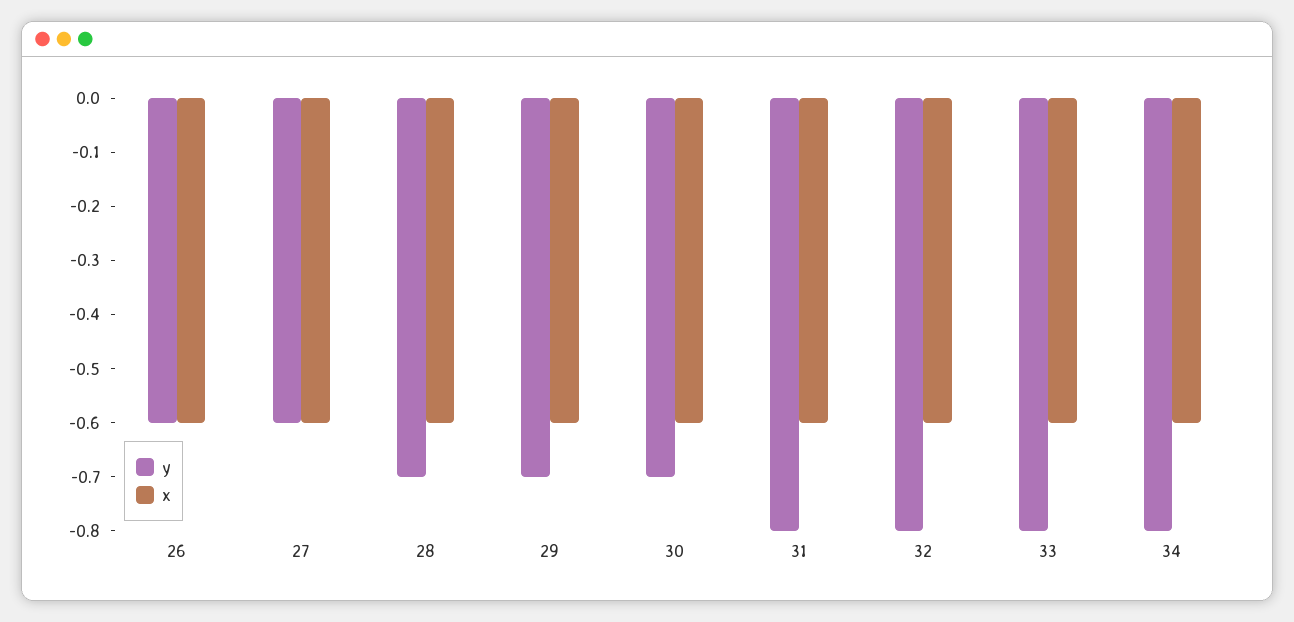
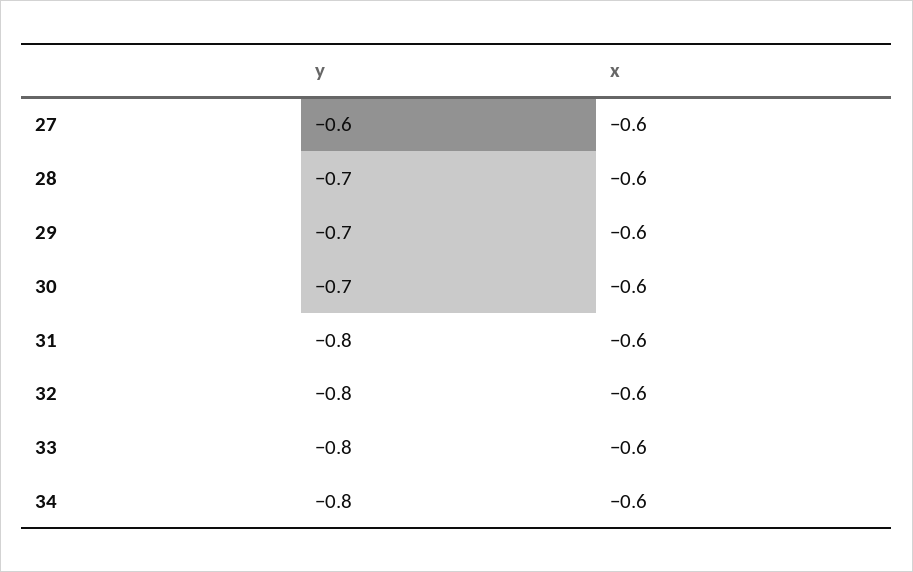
  {
    "y": {
-     "26": -0.6,
      "27": -0.6,
      "28": -0.7,
      "29": -0.7,
      "30": -0.7,
      "31": -0.8,
      "32": -0.8,
      "33": -0.8,
      "34": -0.8
    },
    "x": {
-     "26": -0.6,
      "27": -0.6,
      "28": -0.6,
      "29": -0.6,
      "30": -0.6,
      "31": -0.6,
      "32": -0.6,
      "33": -0.6,
      "34": -0.6
    }
  }

